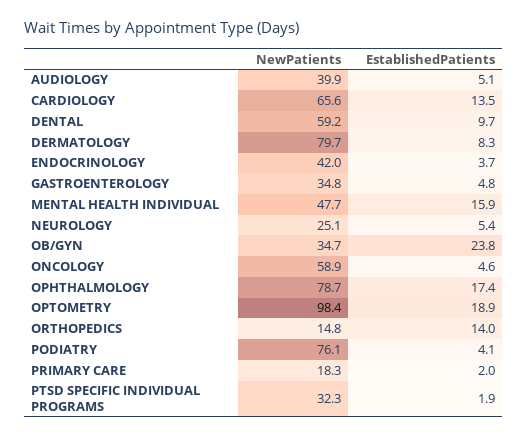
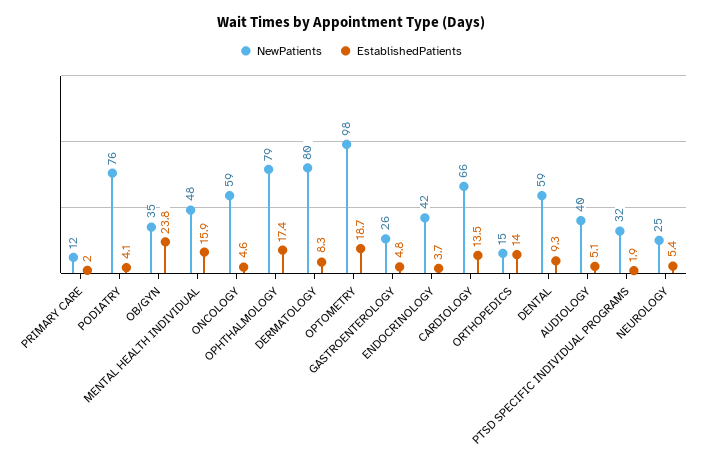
  {
    "NewPatients": {
      "AUDIOLOGY": 39.9,
      "CARDIOLOGY": 65.6,
      "DENTAL": 59.2,
      "DERMATOLOGY": 79.7,
      "ENDOCRINOLOGY": 42,
-     "GASTROENTEROLOGY": 34.8,
+     "GASTROENTEROLOGY": 26,
      "MENTAL HEALTH INDIVIDUAL": 47.7,
      "NEUROLOGY": 25.1,
      "OB/GYN": 34.7,
      "ONCOLOGY": 58.9,
      "OPHTHALMOLOGY": 78.7,
      "OPTOMETRY": 98.4,
      "ORTHOPEDICS": 14.8,
      "PODIATRY": 76.1,
-     "PRIMARY CARE": 18.3,
+     "PRIMARY CARE": 12,
      "PTSD SPECIFIC INDIVIDUAL PROGRAMS": 32.3
    },
    "EstablishedPatients": {
      "AUDIOLOGY": 5.1,
      "CARDIOLOGY": 13.5,
-     "DENTAL": 9.7,
+     "DENTAL": 9.3,
      "DERMATOLOGY": 8.3,
      "ENDOCRINOLOGY": 3.7,
      "GASTROENTEROLOGY": 4.8,
      "MENTAL HEALTH INDIVIDUAL": 15.9,
      "NEUROLOGY": 5.4,
      "OB/GYN": 23.8,
      "ONCOLOGY": 4.6,
      "OPHTHALMOLOGY": 17.4,
-     "OPTOMETRY": 18.9,
+     "OPTOMETRY": 18.7,
      "ORTHOPEDICS": 14,
      "PODIATRY": 4.1,
      "PRIMARY CARE": 2,
      "PTSD SPECIFIC INDIVIDUAL PROGRAMS": 1.9
    }
  }

